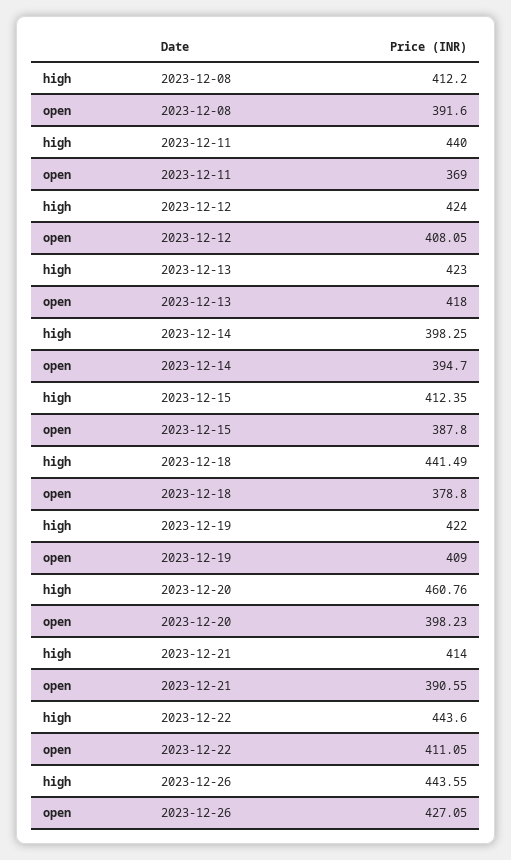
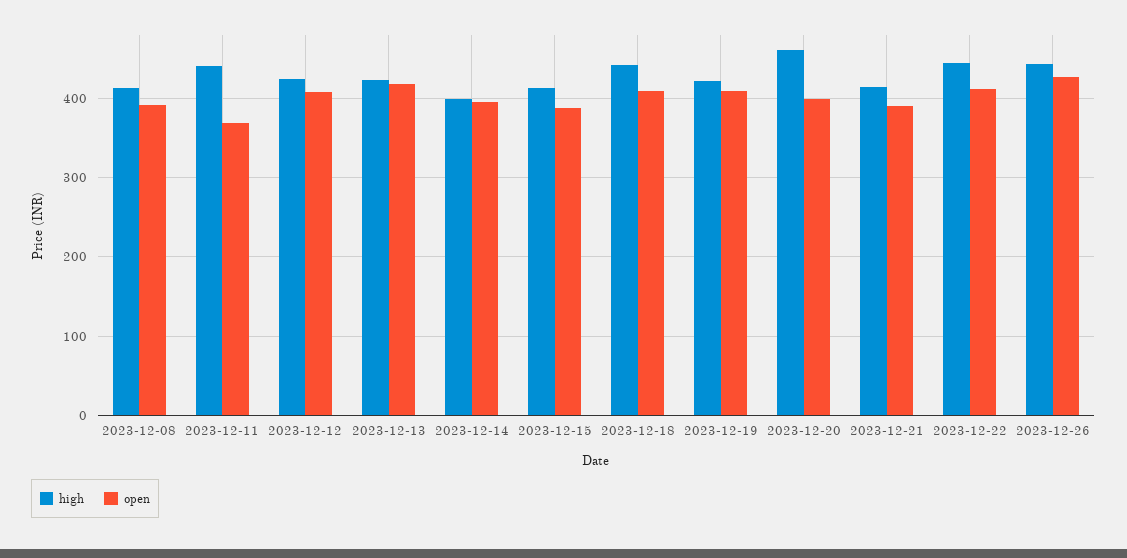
  {
    "high": {
      "2023-12-08": 412.2,
      "2023-12-11": 440,
      "2023-12-12": 424,
      "2023-12-13": 423,
      "2023-12-14": 398.25,
      "2023-12-15": 412.35,
      "2023-12-18": 441.49,
      "2023-12-19": 422,
      "2023-12-20": 460.76,
      "2023-12-21": 414,
      "2023-12-22": 443.6,
      "2023-12-26": 443.55
    },
    "open": {
      "2023-12-08": 391.6,
      "2023-12-11": 369,
      "2023-12-12": 408.05,
      "2023-12-13": 418,
      "2023-12-14": 394.7,
      "2023-12-15": 387.8,
-     "2023-12-18": 378.8,
+     "2023-12-18": 410,
      "2023-12-19": 409,
      "2023-12-20": 398.23,
      "2023-12-21": 390.55,
      "2023-12-22": 411.05,
      "2023-12-26": 427.05
    }
  }

